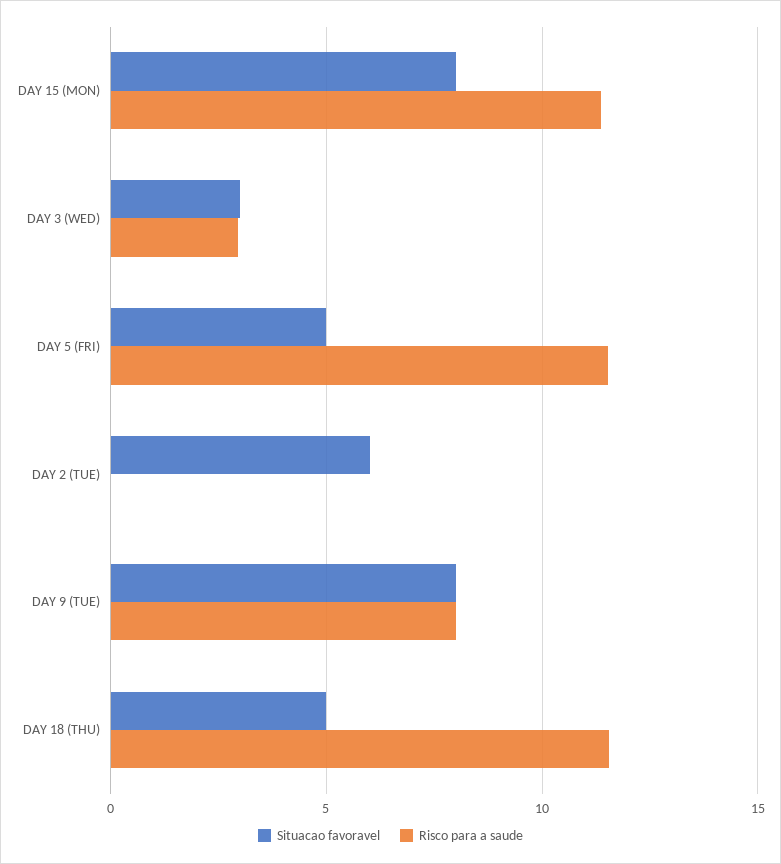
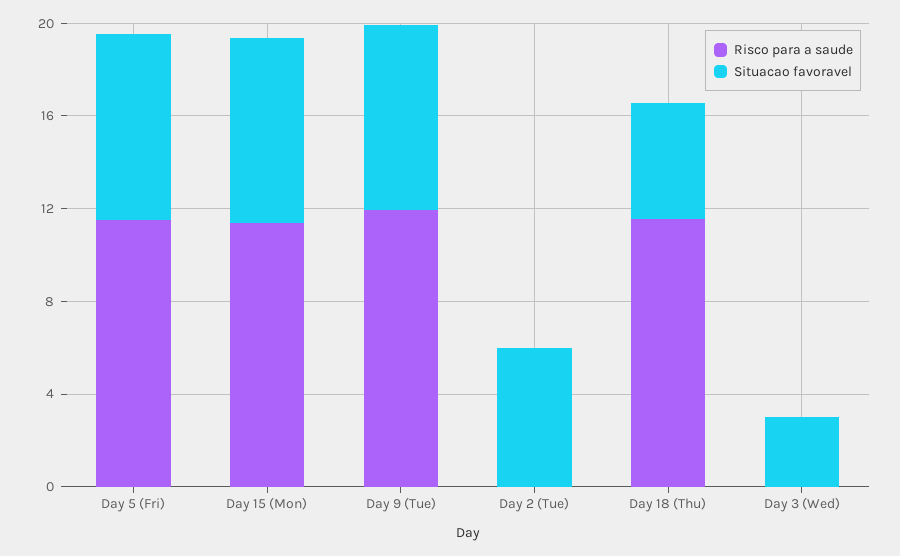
  {
    "Situacao favoravel": {
      "DAY 15 (MON)": 8,
      "DAY 3 (WED)": 3,
-     "DAY 5 (FRI)": 5,
+     "DAY 5 (FRI)": 8,
      "DAY 2 (TUE)": 6,
      "DAY 9 (TUE)": 8,
      "DAY 18 (THU)": 5
    },
    "Risco para a saude": {
      "DAY 15 (MON)": 11.5,
-     "DAY 3 (WED)": 3,
+     "DAY 3 (WED)": 0,
      "DAY 5 (FRI)": 11.5,
      "DAY 2 (TUE)": 0,
-     "DAY 9 (TUE)": 8,
+     "DAY 9 (TUE)": 12,
      "DAY 18 (THU)": 11.5
    }
  }

